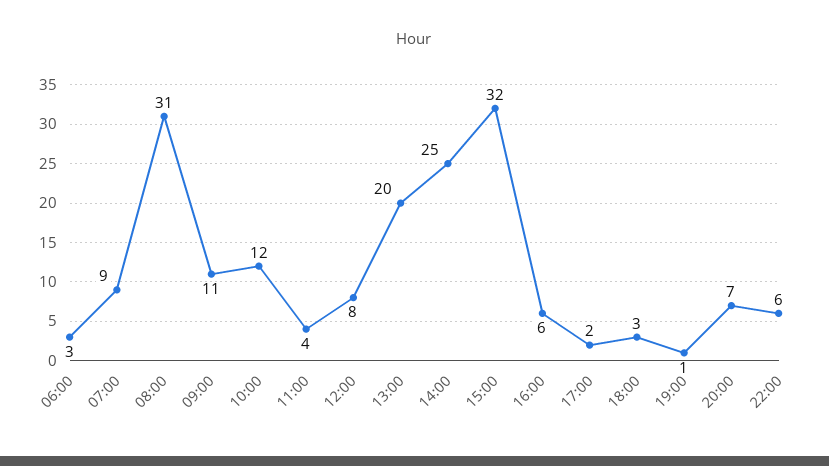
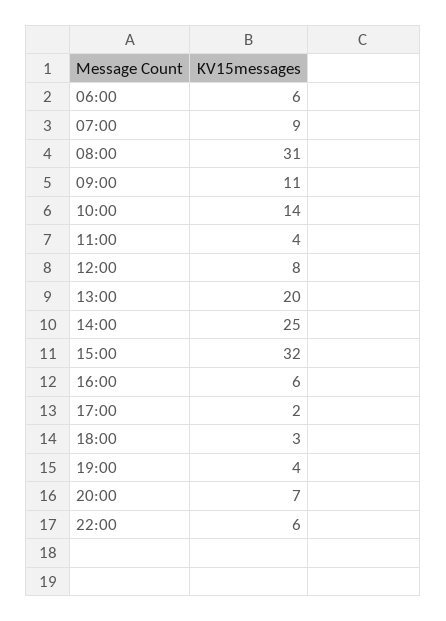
  {
-   "06:00": 3,
+   "06:00": 6,
    "07:00": 9,
    "08:00": 31,
    "09:00": 11,
-   "10:00": 12,
+   "10:00": 14,
    "11:00": 4,
    "12:00": 8,
    "13:00": 20,
    "14:00": 25,
    "15:00": 32,
    "16:00": 6,
    "17:00": 2,
    "18:00": 3,
-   "19:00": 1,
+   "19:00": 4,
    "20:00": 7,
    "22:00": 6
  }

